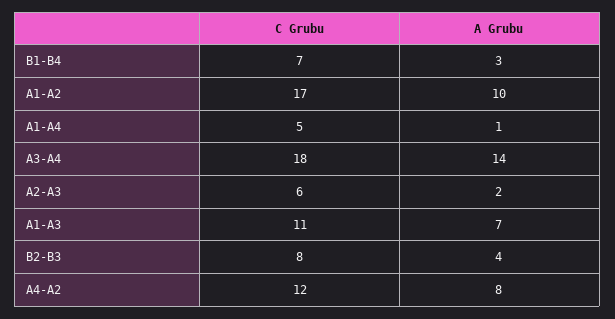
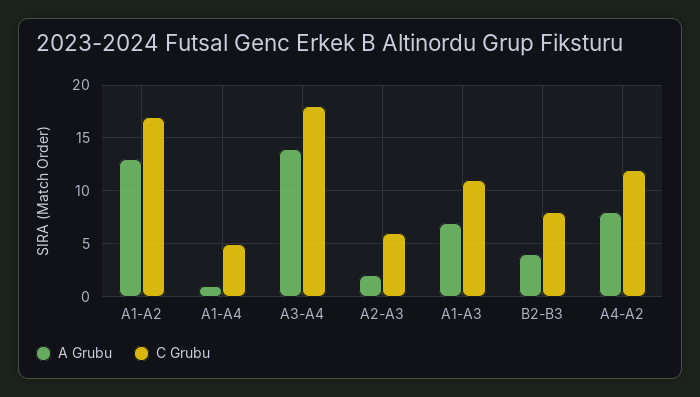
  {
    "C Grubu": {
-     "B1-B4": 7,
      "A1-A2": 17,
      "A1-A4": 5,
      "A3-A4": 18,
      "A2-A3": 6,
      "A1-A3": 11,
      "B2-B3": 8,
      "A4-A2": 12
    },
    "A Grubu": {
-     "B1-B4": 3,
-     "A1-A2": 10,
+     "A1-A2": 13,
      "A1-A4": 1,
      "A3-A4": 14,
      "A2-A3": 2,
      "A1-A3": 7,
      "B2-B3": 4,
      "A4-A2": 8
    }
  }

